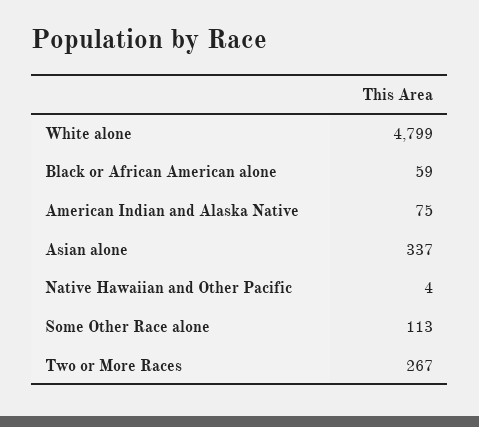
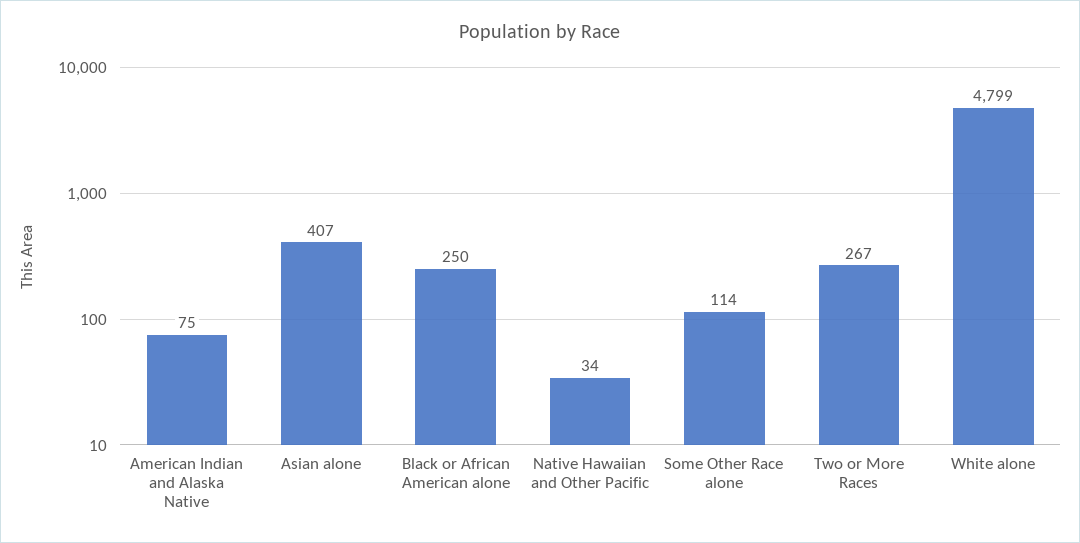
  {
    "White alone": 4799,
-   "Black or African American alone": 59,
+   "Black or African American alone": 250,
    "American Indian and Alaska Native": 75,
-   "Asian alone": 337,
+   "Asian alone": 407,
-   "Native Hawaiian and Other Pacific": 4,
+   "Native Hawaiian and Other Pacific": 34,
-   "Some Other Race alone": 113,
+   "Some Other Race alone": 114,
    "Two or More Races": 267
  }

